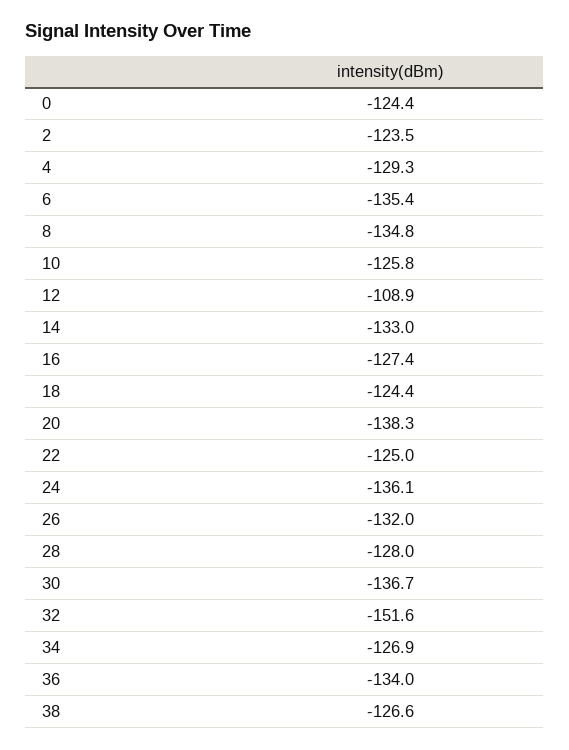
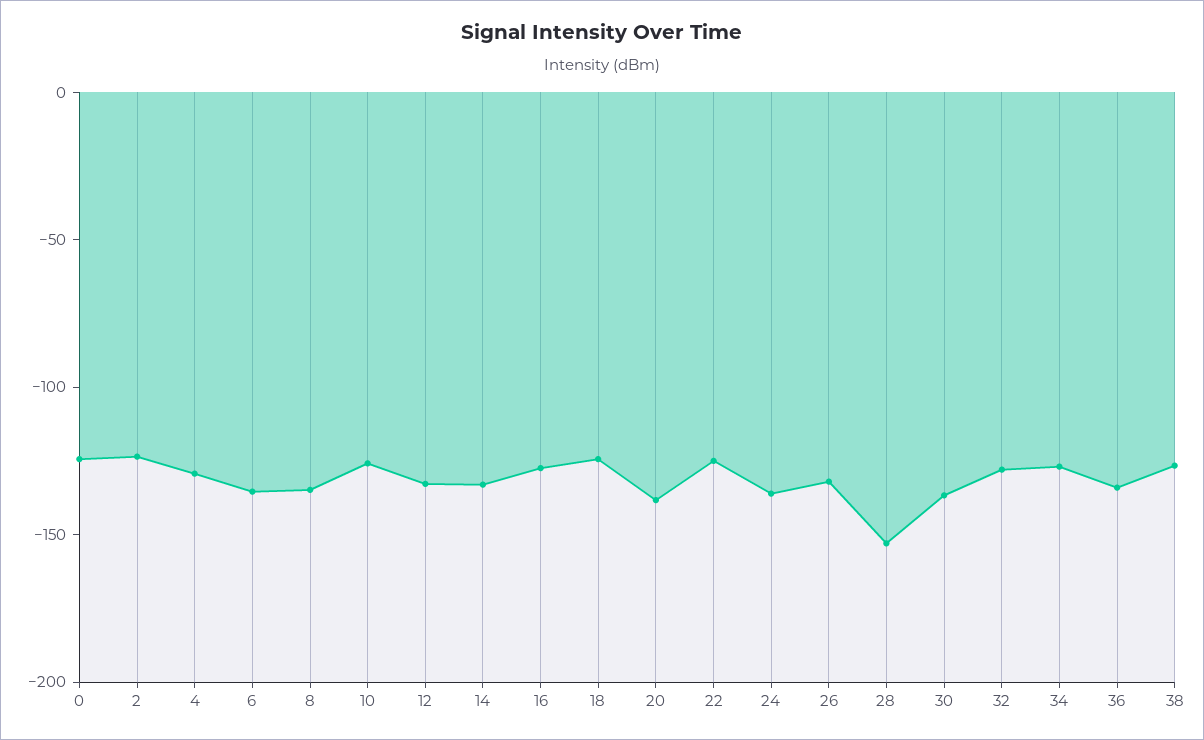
  {
    "0": -124.4,
    "2": -123.5,
    "4": -129.3,
    "6": -135.4,
    "8": -134.8,
    "10": -125.8,
-   "12": -108.9,
+   "12": -130,
    "14": -133,
    "16": -127.4,
    "18": -124.4,
    "20": -138.3,
    "22": -125,
    "24": -136.1,
    "26": -132,
-   "28": -128,
+   "28": -150,
    "30": -136.7,
-   "32": -151.6,
+   "32": -130,
    "34": -126.9,
    "36": -134,
    "38": -126.6
  }

